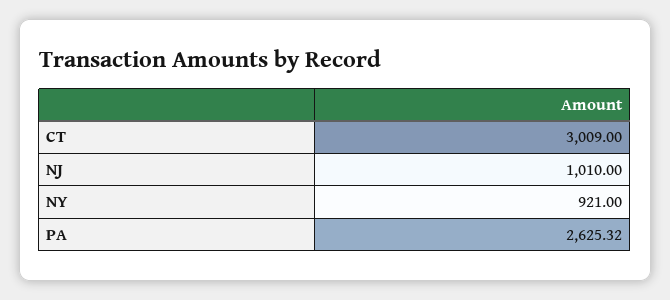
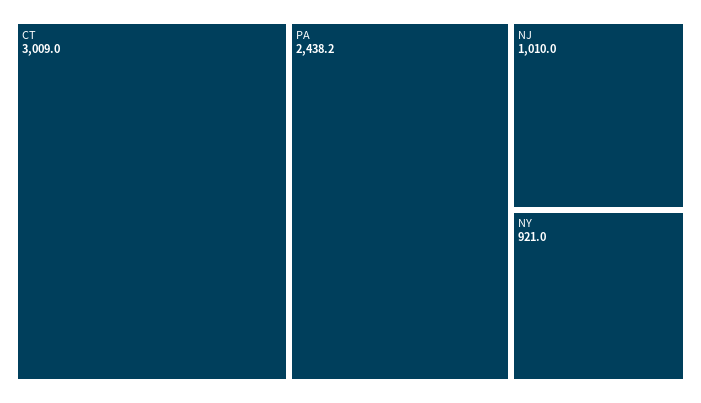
  {
    "CT": 3009,
    "NJ": 1010,
    "NY": 921,
-   "PA": 2625.32
+   "PA": 2438.2
  }

